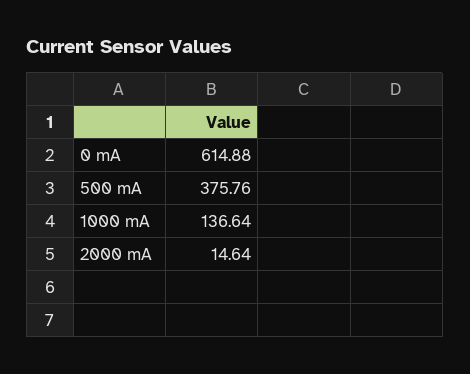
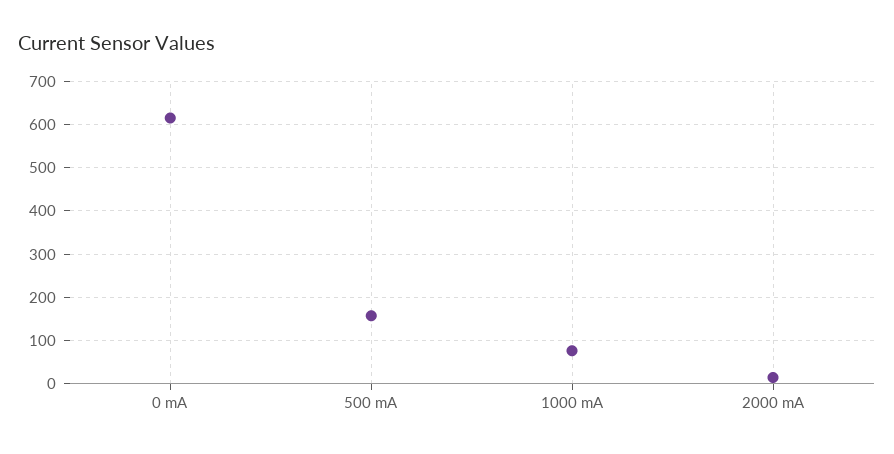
  {
    "0 mA": 614.88,
-   "500 mA": 375.76,
+   "500 mA": 160,
-   "1000 mA": 136.64,
+   "1000 mA": 80,
    "2000 mA": 14.64
  }

